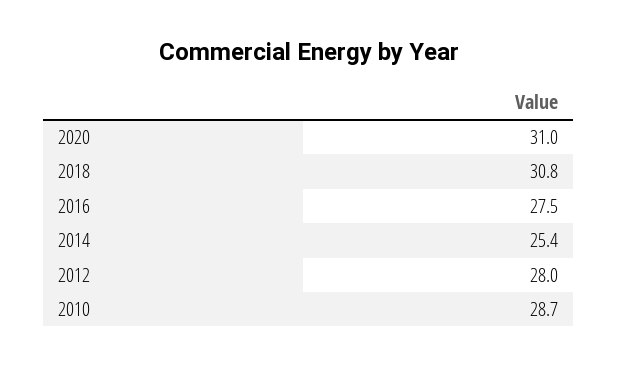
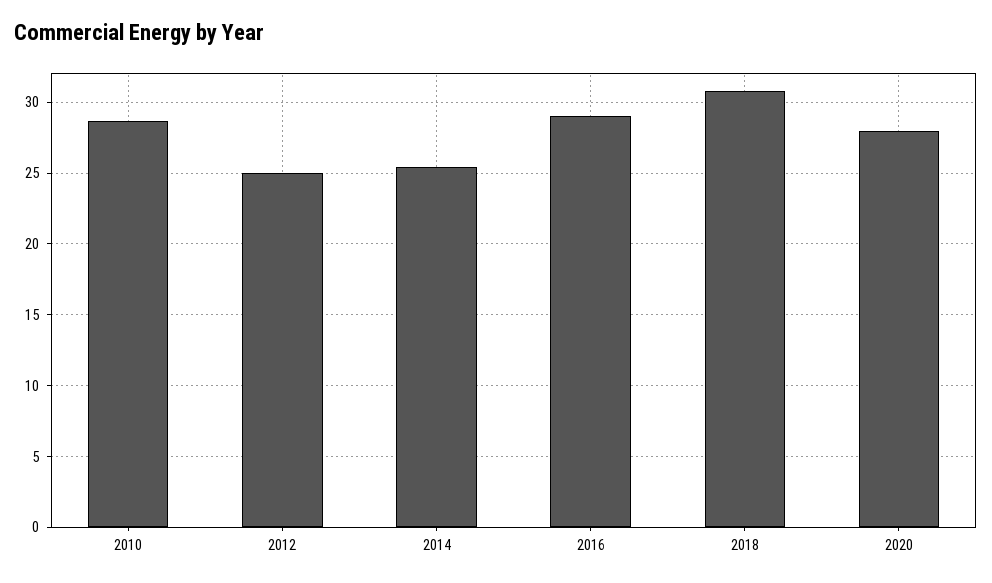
  {
-   "2020": 31,
+   "2020": 28,
    "2018": 30.8,
-   "2016": 27.5,
+   "2016": 29,
    "2014": 25.4,
-   "2012": 28,
+   "2012": 25,
    "2010": 28.7
  }

